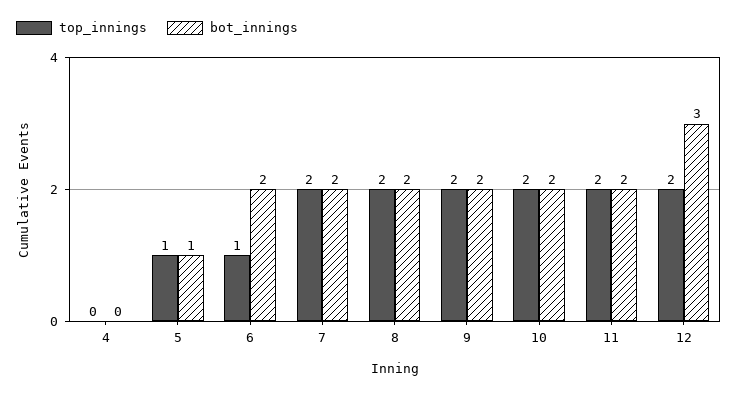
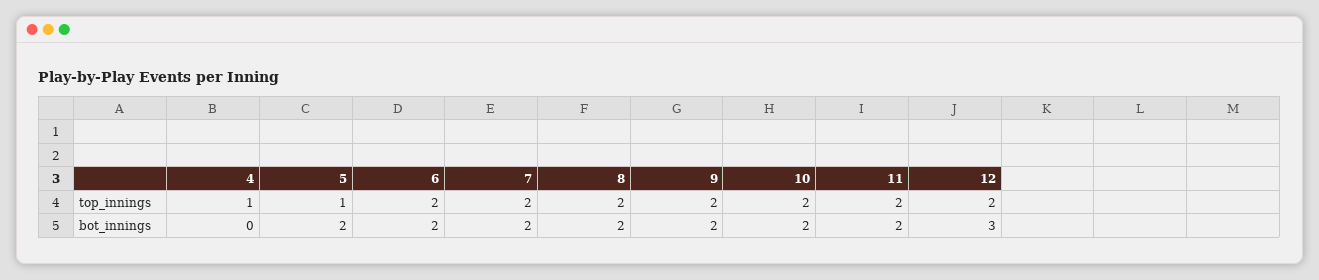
  {
    "top_innings": {
-     "4": 0,
+     "4": 1,
      "5": 1,
-     "6": 1,
+     "6": 2,
      "7": 2,
      "8": 2,
      "9": 2,
      "10": 2,
      "11": 2,
      "12": 2
    },
    "bot_innings": {
      "4": 0,
-     "5": 1,
+     "5": 2,
      "6": 2,
      "7": 2,
      "8": 2,
      "9": 2,
      "10": 2,
      "11": 2,
      "12": 3
    }
  }

